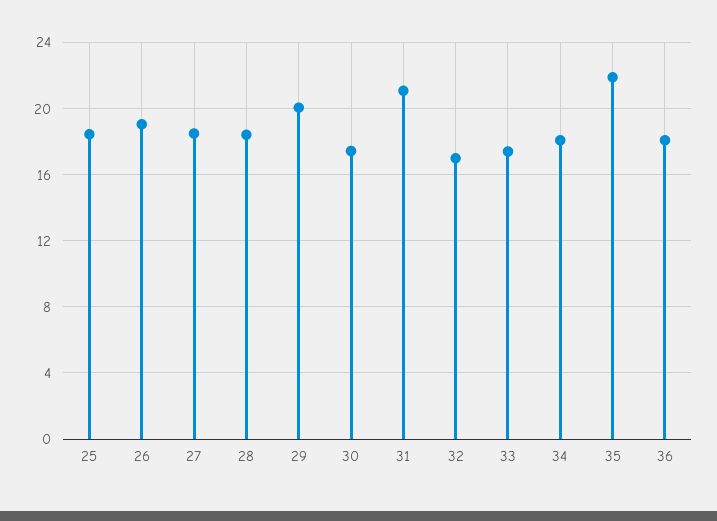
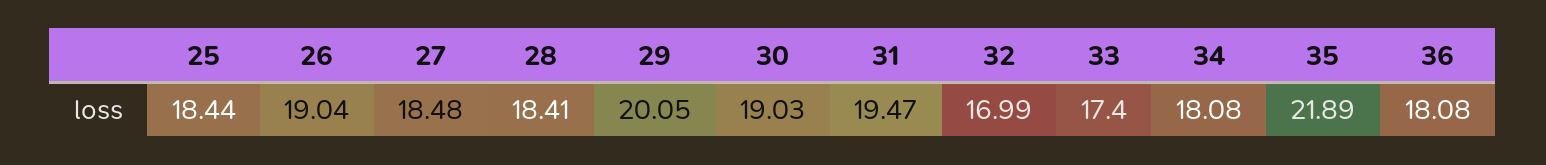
  {
    "25": 18.44,
    "26": 19.04,
    "27": 18.48,
    "28": 18.41,
    "29": 20.05,
-   "30": 17.5,
+   "30": 19.03,
-   "31": 21,
+   "31": 19.47,
    "32": 16.99,
    "33": 17.4,
    "34": 18.08,
    "35": 21.89,
    "36": 18.08
  }

